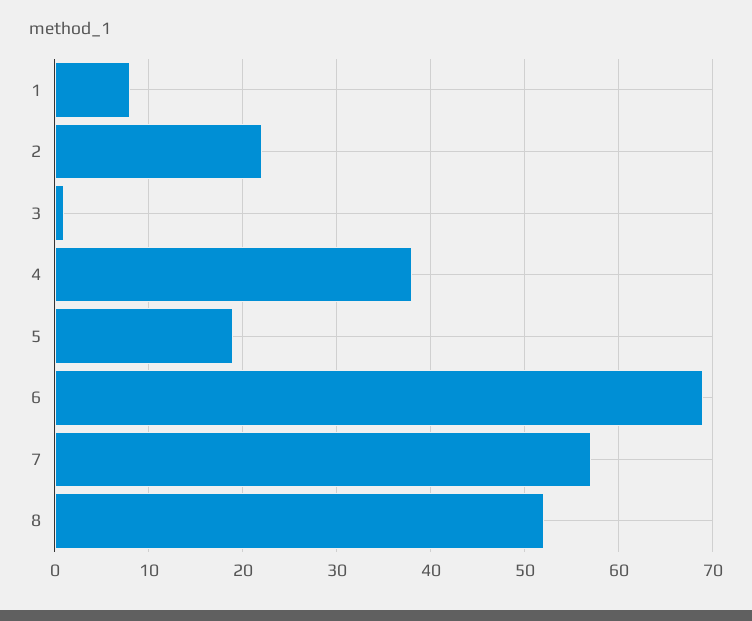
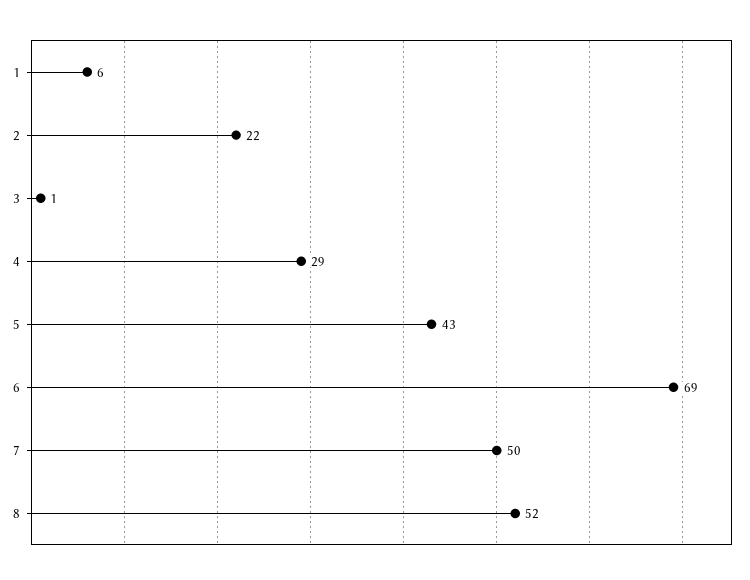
  {
-   "1": 8,
+   "1": 6,
    "2": 22,
    "3": 1,
-   "4": 38,
+   "4": 29,
-   "5": 19,
+   "5": 43,
    "6": 69,
-   "7": 57,
+   "7": 50,
    "8": 52
  }

